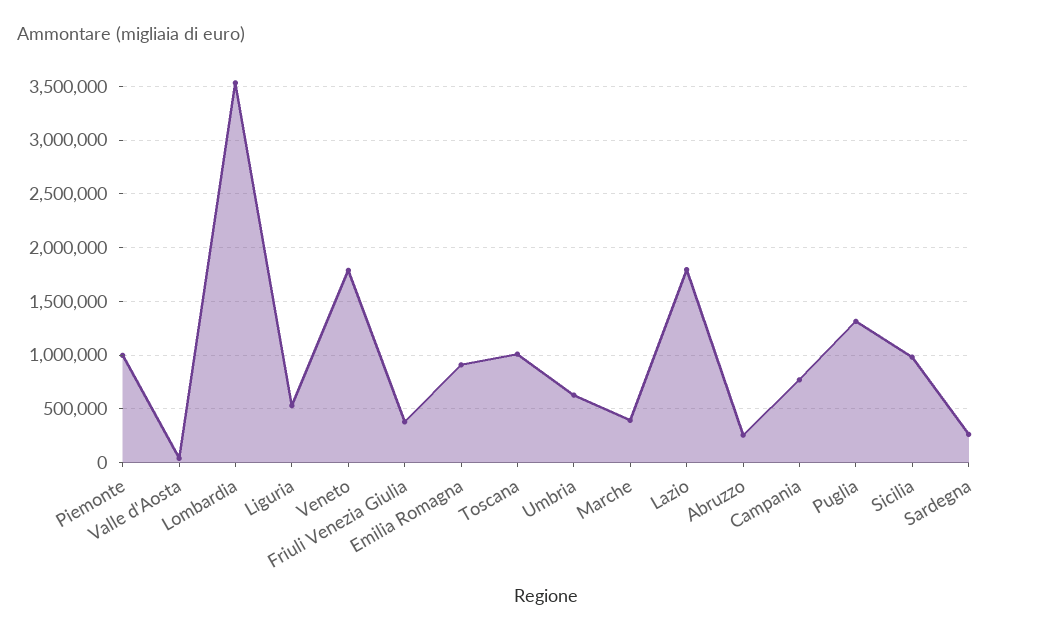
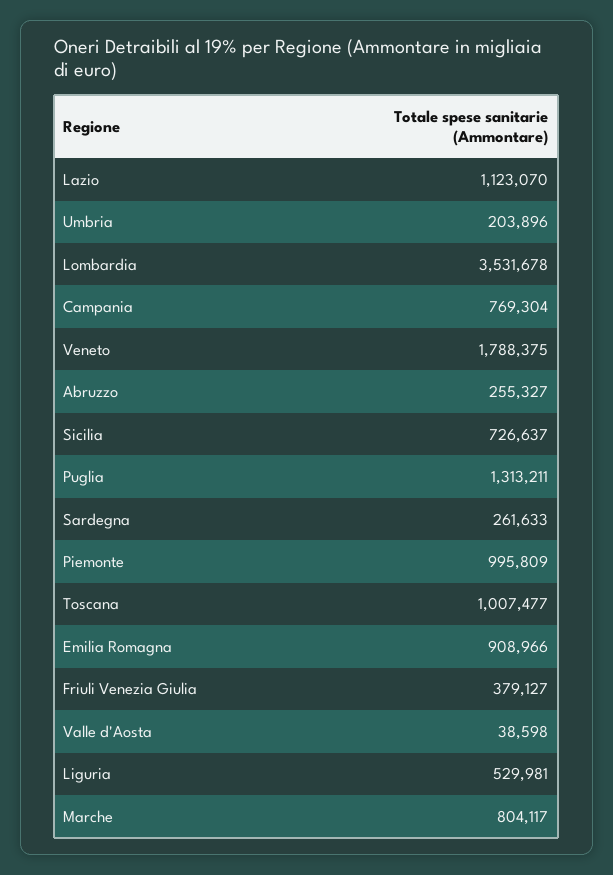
  {
    "Piemonte": 995809,
    "Valle d'Aosta": 38598,
    "Lombardia": 3531678,
    "Liguria": 529981,
    "Veneto": 1788375,
    "Friuli Venezia Giulia": 379127,
    "Emilia Romagna": 908966,
    "Toscana": 1007477,
-   "Umbria": 600000,
+   "Umbria": 203896,
-   "Marche": 400000,
+   "Marche": 804117,
-   "Lazio": 1800000,
+   "Lazio": 1123070,
    "Abruzzo": 255327,
    "Campania": 769304,
    "Puglia": 1313211,
-   "Sicilia": 1000000,
+   "Sicilia": 726637,
    "Sardegna": 261633
  }

